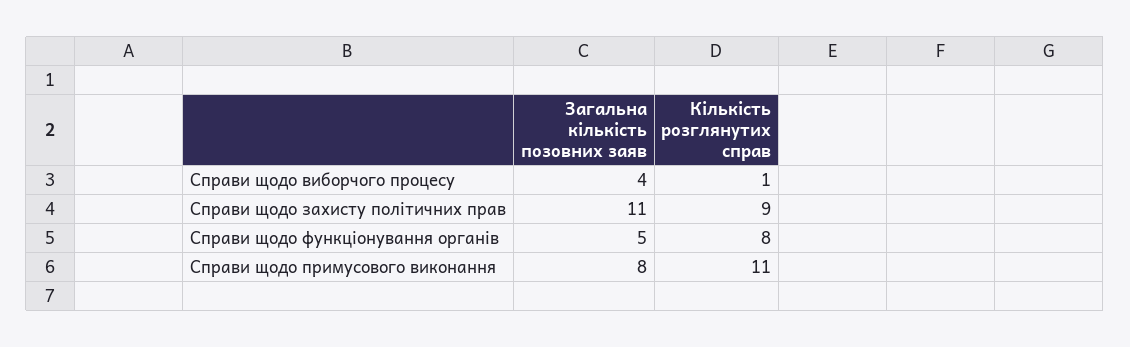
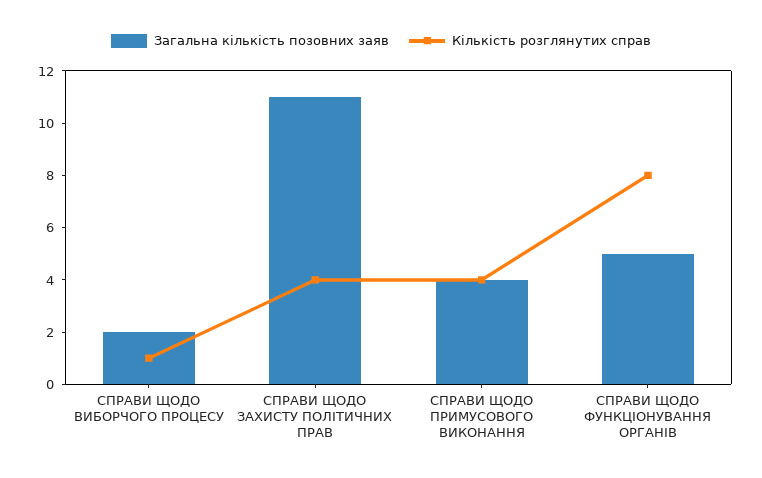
  {
    "Загальна кількість позовних заяв": {
-     "Справи щодо виборчого процесу": 4,
+     "Справи щодо виборчого процесу": 2,
      "Справи щодо захисту політичних прав": 11,
      "Справи щодо функціонування органів": 5,
-     "Справи щодо примусового виконання": 8
+     "Справи щодо примусового виконання": 4
    },
    "Кількість розглянутих справ": {
      "Справи щодо виборчого процесу": 1,
-     "Справи щодо захисту політичних прав": 9,
+     "Справи щодо захисту політичних прав": 4,
      "Справи щодо функціонування органів": 8,
-     "Справи щодо примусового виконання": 11
+     "Справи щодо примусового виконання": 4
    }
  }

